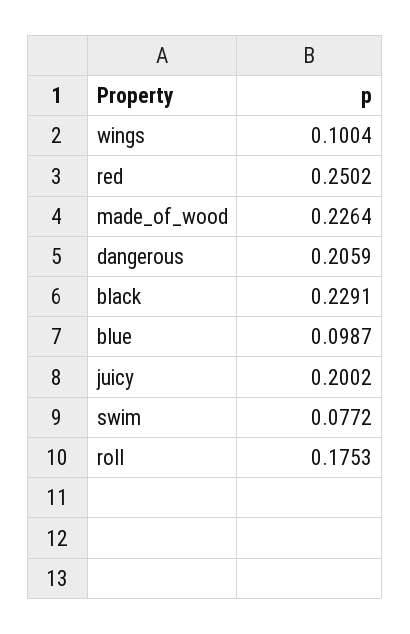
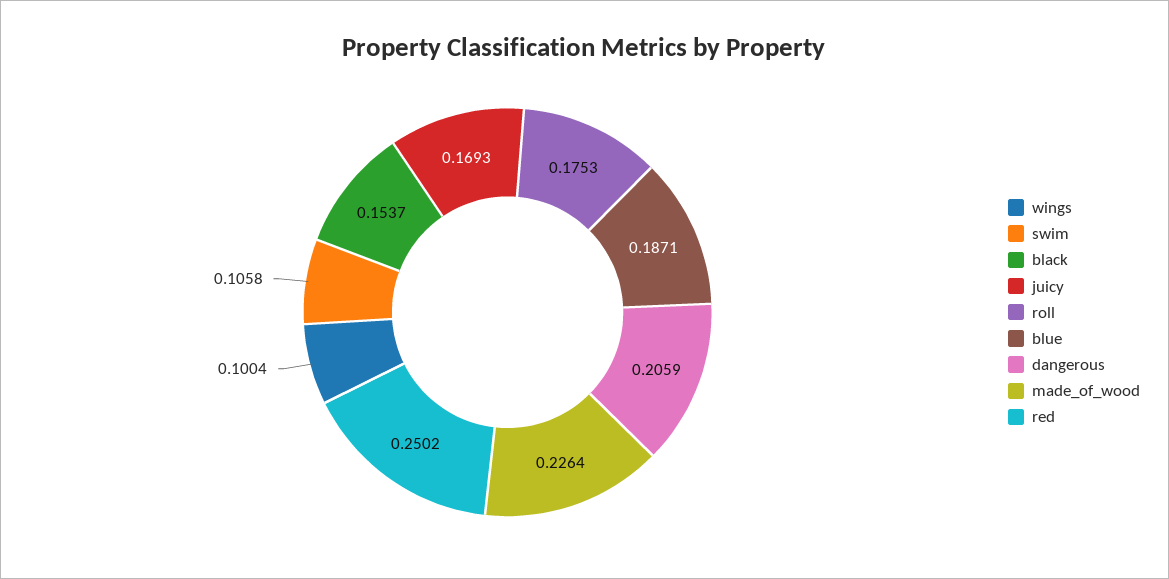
  {
    "wings": 0.1004,
    "red": 0.2502,
    "made_of_wood": 0.2264,
    "dangerous": 0.2059,
-   "black": 0.2291,
+   "black": 0.1537,
-   "blue": 0.0987,
+   "blue": 0.1871,
-   "juicy": 0.2002,
+   "juicy": 0.1693,
-   "swim": 0.0772,
+   "swim": 0.1058,
    "roll": 0.1753
  }

